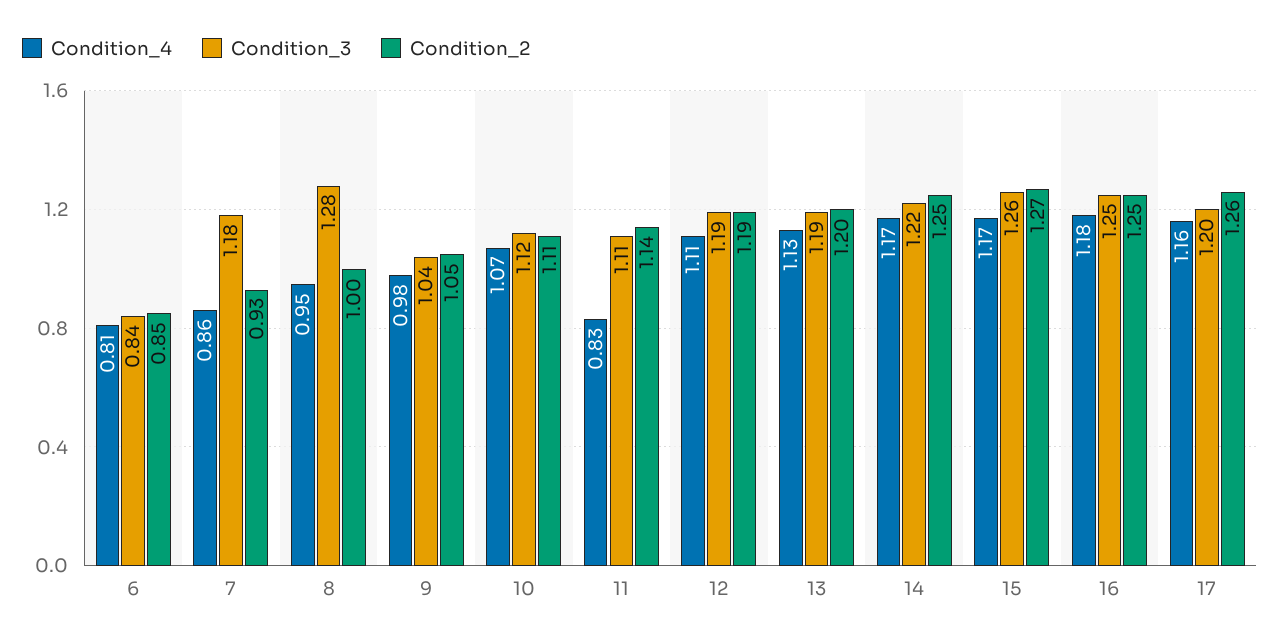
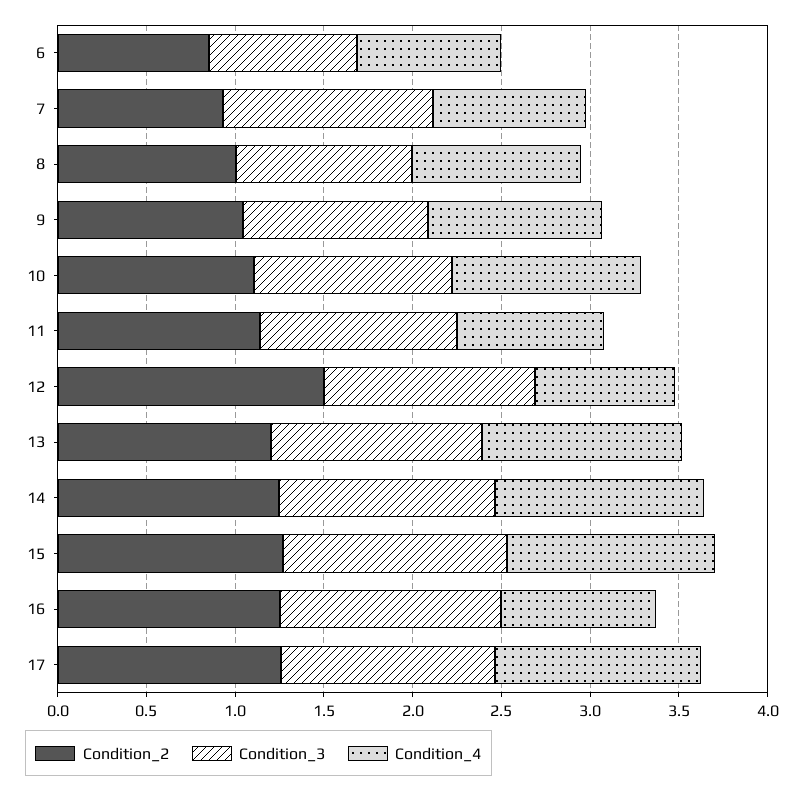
  {
    "Condition_4": {
      "6": 0.81,
      "7": 0.86,
      "8": 0.95,
      "9": 0.98,
      "10": 1.07,
      "11": 0.83,
-     "12": 1.11,
+     "12": 0.8,
      "13": 1.13,
      "14": 1.17,
      "15": 1.17,
-     "16": 1.18,
+     "16": 0.9,
      "17": 1.16
    },
    "Condition_3": {
      "6": 0.84,
      "7": 1.18,
-     "8": 1.28,
+     "8": 1,
      "9": 1.04,
      "10": 1.12,
      "11": 1.11,
      "12": 1.19,
      "13": 1.19,
      "14": 1.22,
      "15": 1.26,
      "16": 1.25,
      "17": 1.2
    },
    "Condition_2": {
      "6": 0.85,
      "7": 0.93,
      "8": 1,
      "9": 1.05,
      "10": 1.11,
      "11": 1.14,
-     "12": 1.19,
+     "12": 1.5,
      "13": 1.2,
      "14": 1.25,
      "15": 1.27,
      "16": 1.25,
      "17": 1.26
    }
  }

